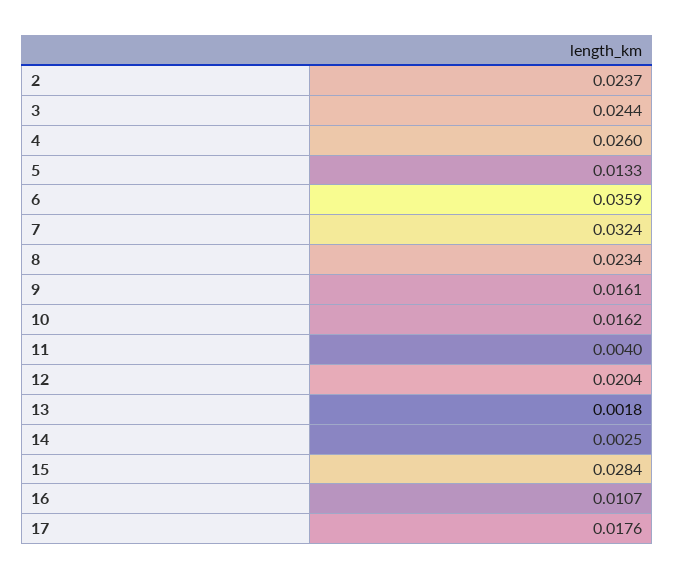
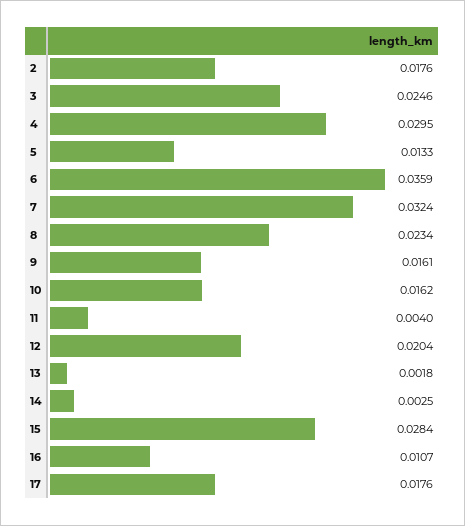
  {
-   "2": 0.0237,
+   "2": 0.0176,
-   "3": 0.0244,
+   "3": 0.0246,
-   "4": 0.026,
+   "4": 0.0295,
    "5": 0.0133,
    "6": 0.0359,
    "7": 0.0324,
    "8": 0.0234,
    "9": 0.0161,
    "10": 0.0162,
    "11": 0.004,
    "12": 0.0204,
    "13": 0.0018,
    "14": 0.0025,
    "15": 0.0284,
    "16": 0.0107,
    "17": 0.0176
  }

